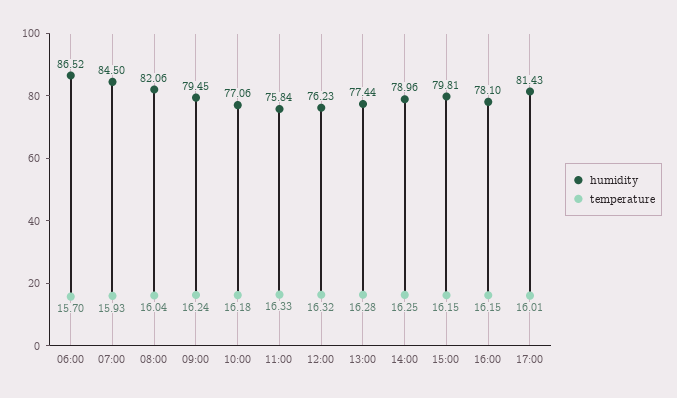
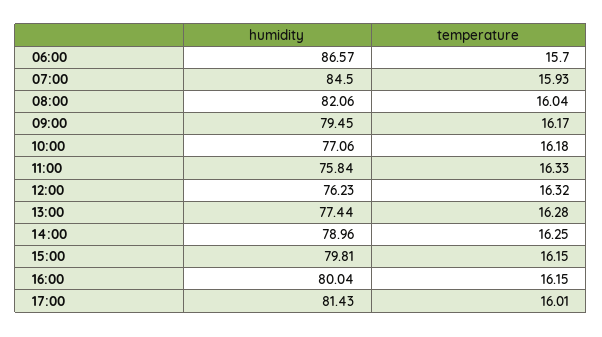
  {
    "humidity": {
-     "06:00": 86.52,
+     "06:00": 86.57,
      "07:00": 84.5,
      "08:00": 82.06,
      "09:00": 79.45,
      "10:00": 77.06,
      "11:00": 75.84,
      "12:00": 76.23,
      "13:00": 77.44,
      "14:00": 78.96,
      "15:00": 79.81,
-     "16:00": 78.1,
+     "16:00": 80.04,
      "17:00": 81.43
    },
    "temperature": {
      "06:00": 15.7,
      "07:00": 15.93,
      "08:00": 16.04,
-     "09:00": 16.24,
+     "09:00": 16.17,
      "10:00": 16.18,
      "11:00": 16.33,
      "12:00": 16.32,
      "13:00": 16.28,
      "14:00": 16.25,
      "15:00": 16.15,
      "16:00": 16.15,
      "17:00": 16.01
    }
  }

